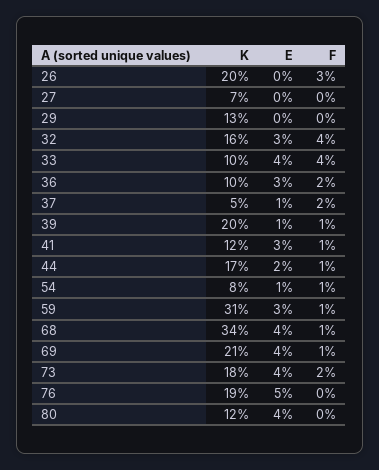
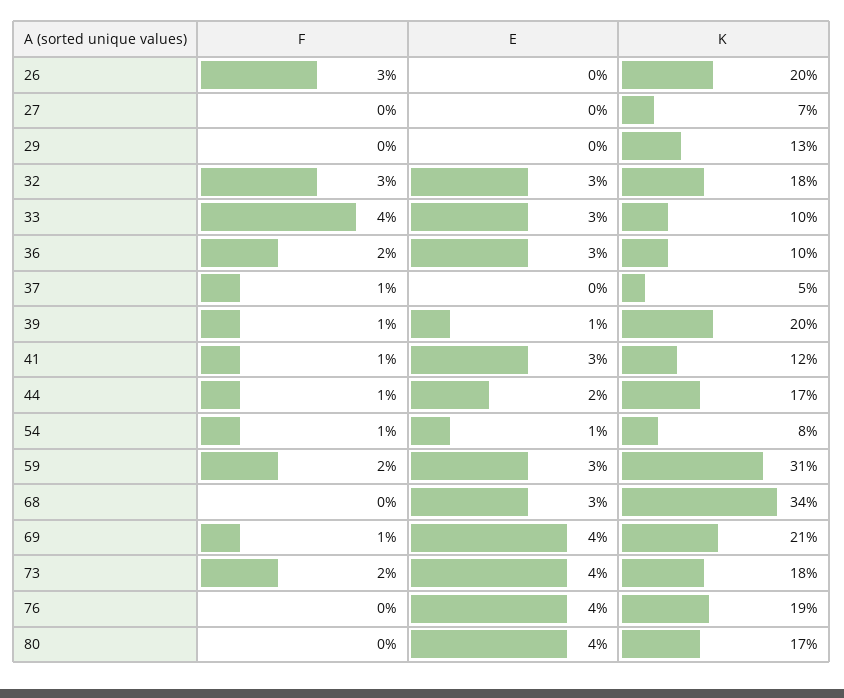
  {
    "K": {
      "26": 20,
      "27": 7,
      "29": 13,
-     "32": 16,
+     "32": 18,
      "33": 10,
      "36": 10,
      "37": 5,
      "39": 20,
      "41": 12,
      "44": 17,
      "54": 8,
      "59": 31,
      "68": 34,
      "69": 21,
      "73": 18,
      "76": 19,
-     "80": 12
+     "80": 17
    },
    "E": {
      "26": 0,
      "27": 0,
      "29": 0,
      "32": 3,
-     "33": 4,
+     "33": 3,
      "36": 3,
-     "37": 1,
+     "37": 0,
      "39": 1,
      "41": 3,
      "44": 2,
      "54": 1,
      "59": 3,
-     "68": 4,
+     "68": 3,
      "69": 4,
      "73": 4,
-     "76": 5,
+     "76": 4,
      "80": 4
    },
    "F": {
      "26": 3,
      "27": 0,
      "29": 0,
-     "32": 4,
+     "32": 3,
      "33": 4,
      "36": 2,
-     "37": 2,
+     "37": 1,
      "39": 1,
      "41": 1,
      "44": 1,
      "54": 1,
-     "59": 1,
+     "59": 2,
-     "68": 1,
+     "68": 0,
      "69": 1,
      "73": 2,
      "76": 0,
      "80": 0
    }
  }

